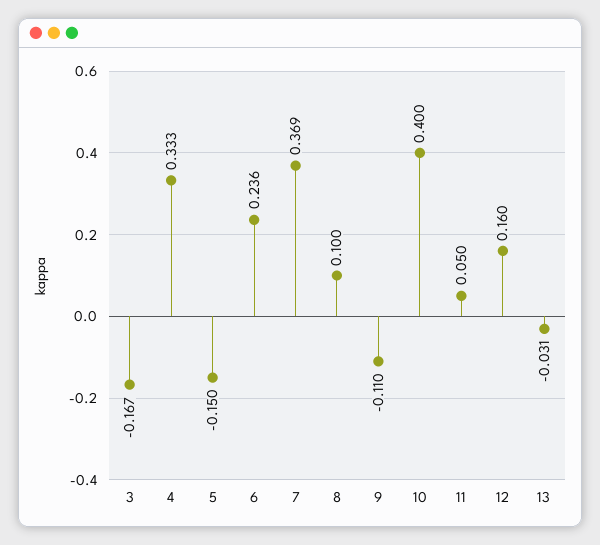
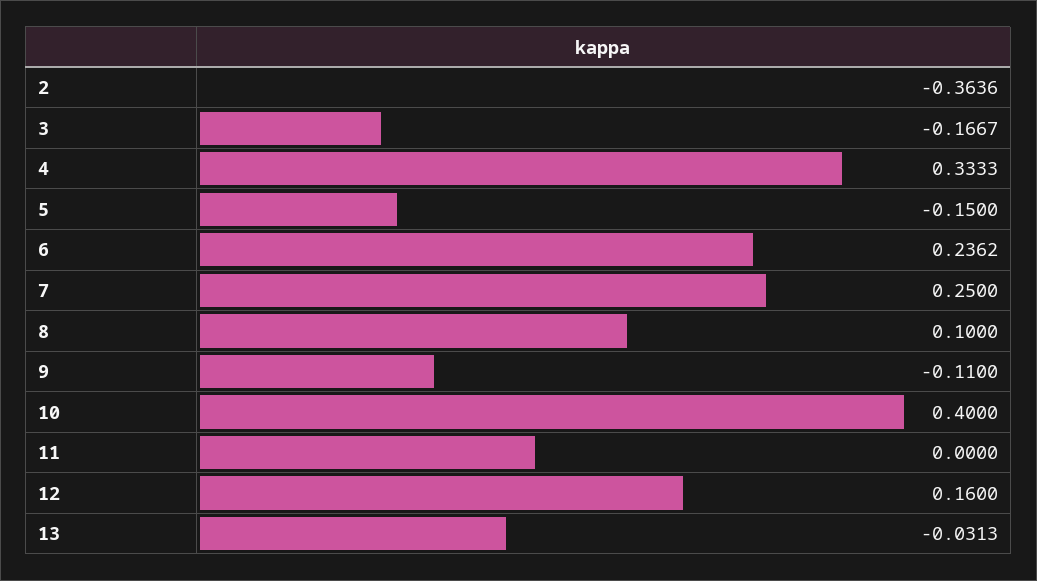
  {
    "3": -0.1667,
    "4": 0.3333,
    "5": -0.15,
    "6": 0.2362,
-   "7": 0.369,
+   "7": 0.25,
    "8": 0.1,
    "9": -0.11,
    "10": 0.4,
-   "11": 0.05,
+   "11": 0,
    "12": 0.16,
-   "13": -0.0313
+   "13": -0.0313,
+   "2": -0.3636
  }

